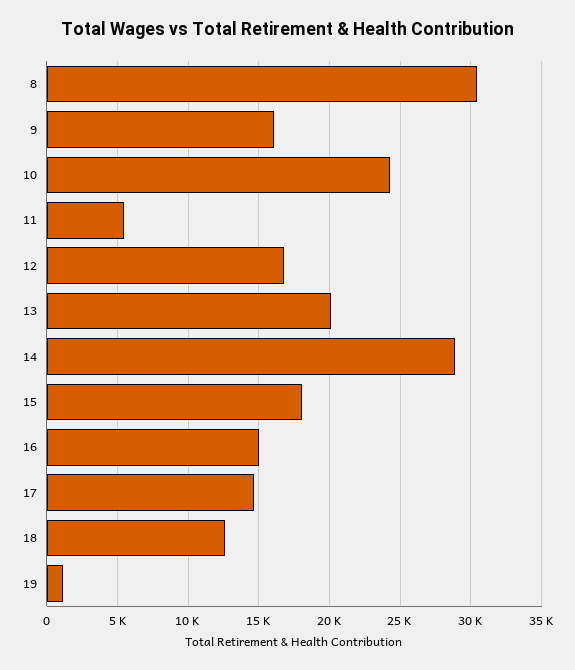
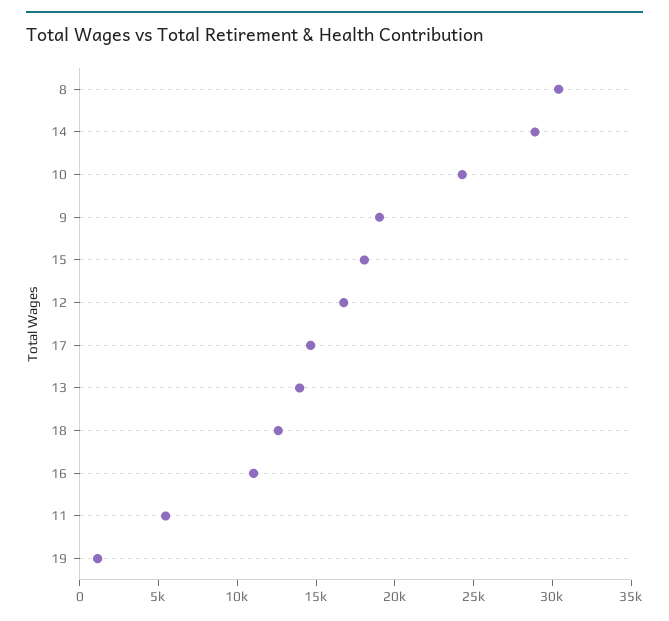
  {
    "8": 30500,
-   "9": 16000,
+   "9": 19000,
    "10": 24500,
    "11": 5500,
    "12": 17000,
-   "13": 20000,
+   "13": 14000,
    "14": 29000,
    "15": 18000,
-   "16": 15000,
+   "16": 11000,
    "17": 14500,
    "18": 12500,
    "19": 1000
  }

